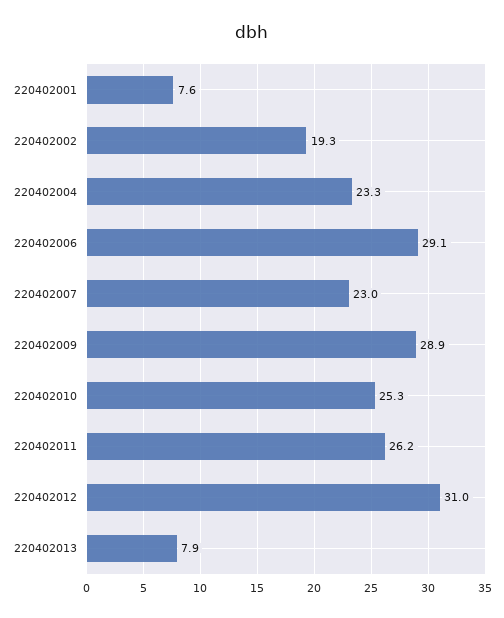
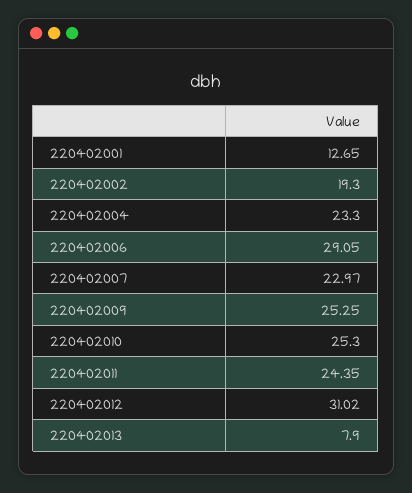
  {
-   "220402001": 7.6,
+   "220402001": 12.65,
    "220402002": 19.3,
    "220402004": 23.3,
    "220402006": 29.05,
    "220402007": 22.97,
-   "220402009": 28.9,
+   "220402009": 25.25,
    "220402010": 25.3,
-   "220402011": 26.2,
+   "220402011": 24.35,
    "220402012": 31.02,
    "220402013": 7.9
  }

